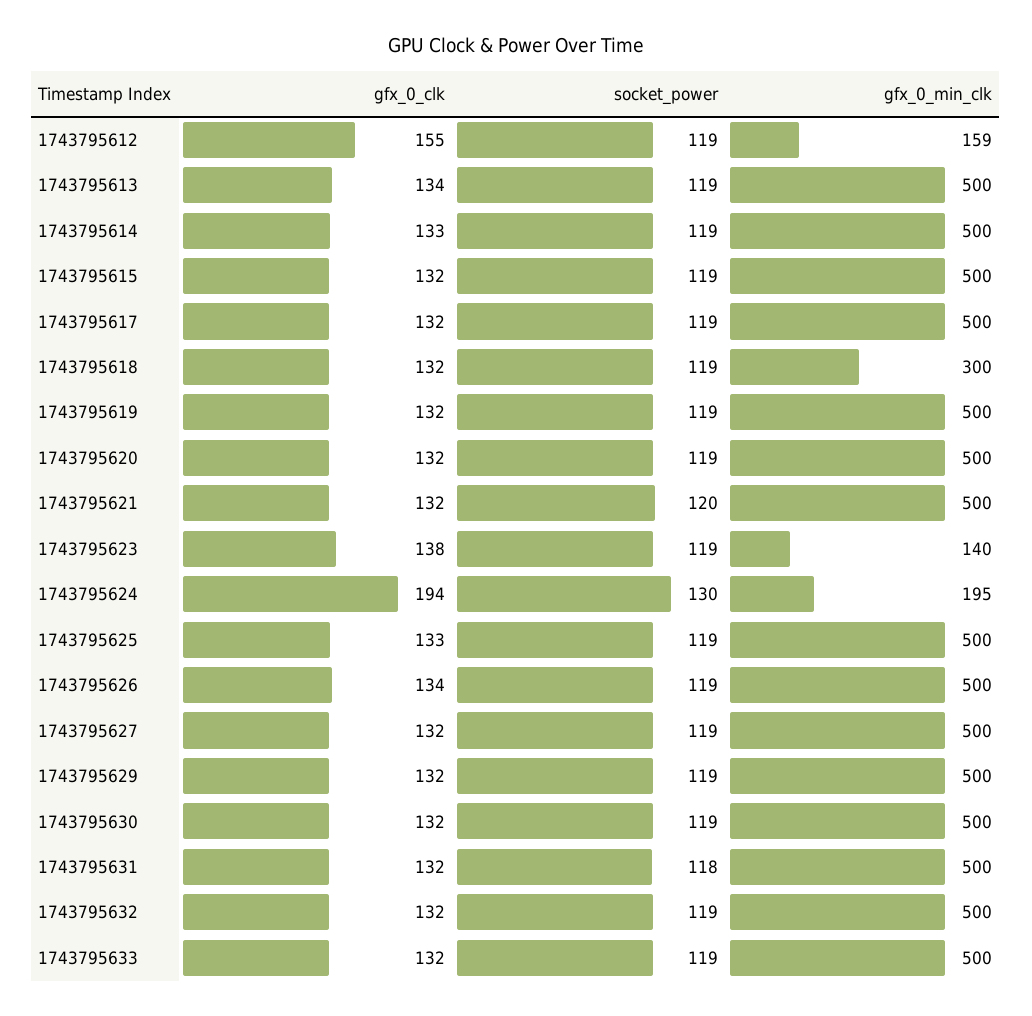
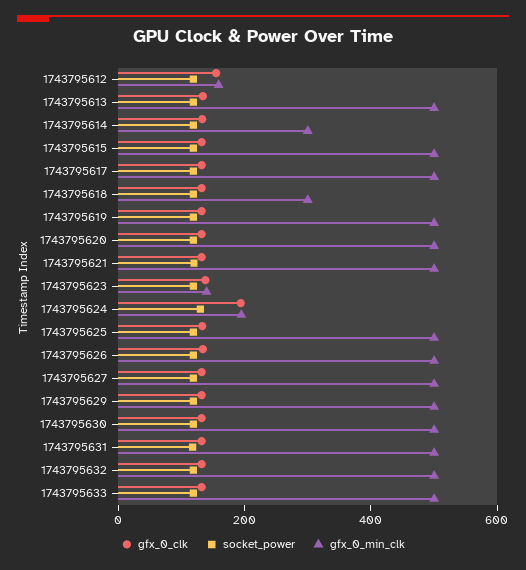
  {
    "gfx_0_clk": {
      "1743795612": 155,
      "1743795613": 134,
      "1743795614": 133,
      "1743795615": 132,
      "1743795617": 132,
      "1743795618": 132,
      "1743795619": 132,
      "1743795620": 132,
      "1743795621": 132,
      "1743795623": 138,
      "1743795624": 194,
      "1743795625": 133,
      "1743795626": 134,
      "1743795627": 132,
      "1743795629": 132,
      "1743795630": 132,
      "1743795631": 132,
      "1743795632": 132,
      "1743795633": 132
    },
    "socket_power": {
      "1743795612": 119,
      "1743795613": 119,
      "1743795614": 119,
      "1743795615": 119,
      "1743795617": 119,
      "1743795618": 119,
      "1743795619": 119,
      "1743795620": 119,
      "1743795621": 120,
      "1743795623": 119,
      "1743795624": 130,
      "1743795625": 119,
      "1743795626": 119,
      "1743795627": 119,
      "1743795629": 119,
      "1743795630": 119,
      "1743795631": 118,
      "1743795632": 119,
      "1743795633": 119
    },
    "gfx_0_min_clk": {
      "1743795612": 159,
      "1743795613": 500,
-     "1743795614": 500,
+     "1743795614": 300,
      "1743795615": 500,
      "1743795617": 500,
      "1743795618": 300,
      "1743795619": 500,
      "1743795620": 500,
      "1743795621": 500,
      "1743795623": 140,
      "1743795624": 195,
      "1743795625": 500,
      "1743795626": 500,
      "1743795627": 500,
      "1743795629": 500,
      "1743795630": 500,
      "1743795631": 500,
      "1743795632": 500,
      "1743795633": 500
    }
  }

